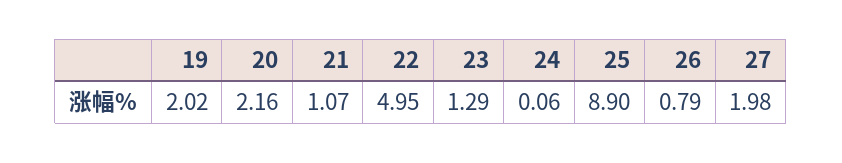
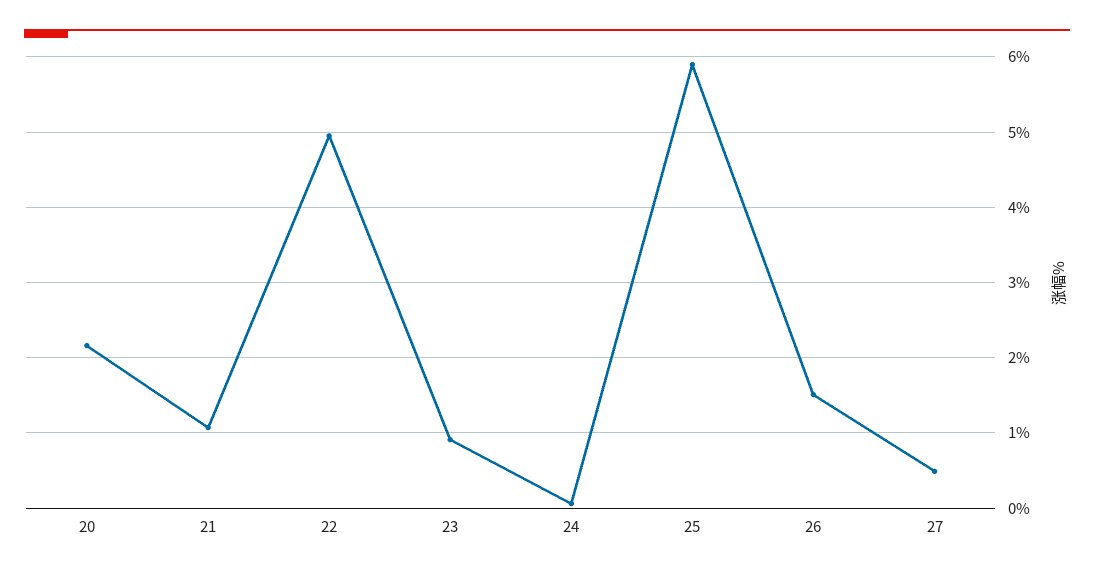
  {
-   "19": 2.02,
    "20": 2.16,
    "21": 1.07,
    "22": 4.95,
-   "23": 1.29,
+   "23": 0.9,
    "24": 0.06,
-   "25": 8.9,
+   "25": 5.9,
-   "26": 0.79,
+   "26": 1.5,
-   "27": 1.98
+   "27": 0.5
  }

